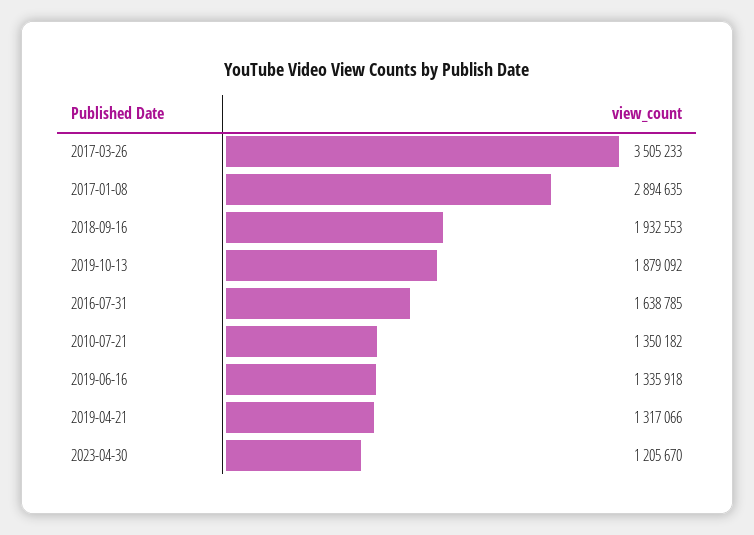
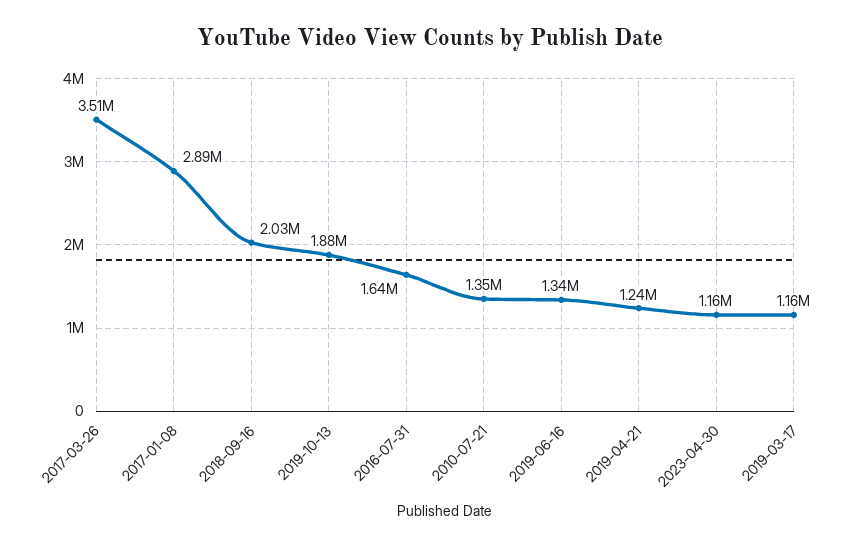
  {
    "2017-03-26": 3505233,
    "2017-01-08": 2894635,
-   "2018-09-16": 1932553,
+   "2018-09-16": 2030000,
    "2019-10-13": 1879092,
    "2016-07-31": 1638785,
    "2010-07-21": 1350182,
    "2019-06-16": 1335918,
-   "2019-04-21": 1317066,
+   "2019-04-21": 1240000,
-   "2023-04-30": 1205670
+   "2023-04-30": 1160000,
+   "2019-03-17": 1160000
  }

